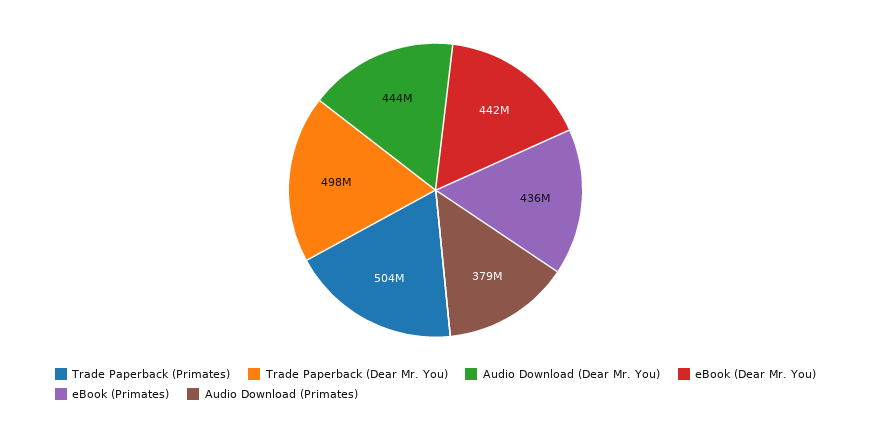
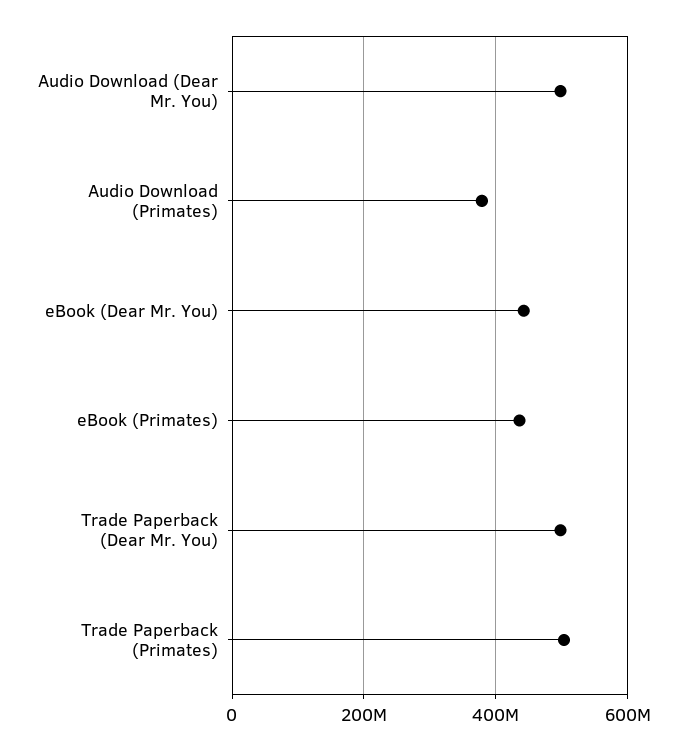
  {
    "Trade Paperback (Primates)": 504000000,
    "Trade Paperback (Dear Mr. You)": 498000000,
-   "Audio Download (Dear Mr. You)": 444000000,
+   "Audio Download (Dear Mr. You)": 500000000,
    "eBook (Dear Mr. You)": 442000000,
    "eBook (Primates)": 436000000,
    "Audio Download (Primates)": 379000000
  }

